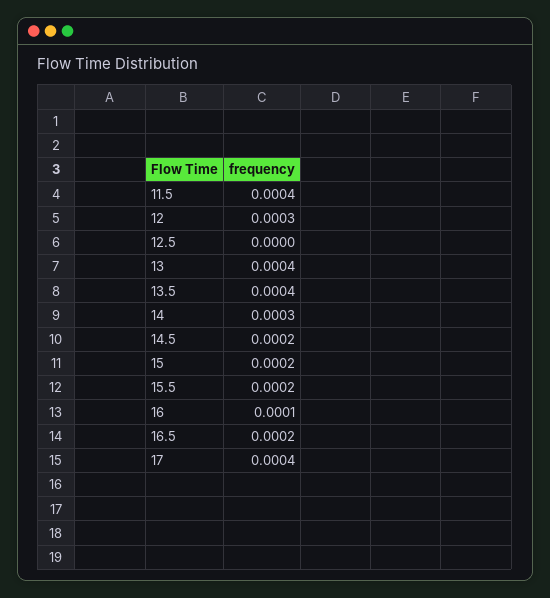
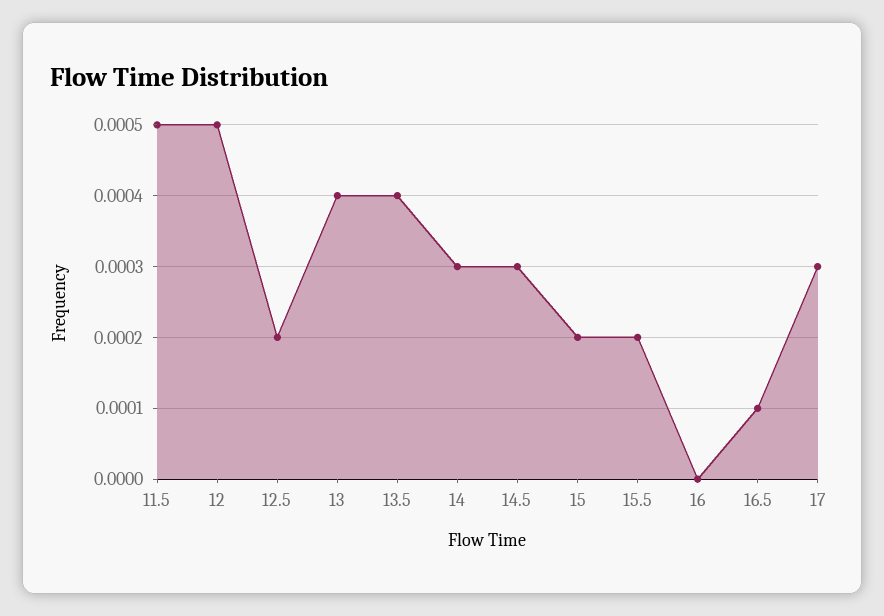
  {
-   "11.5": 0.0004,
+   "11.5": 0.0005,
-   "12": 0.0003,
+   "12": 0.0005,
-   "12.5": 0,
+   "12.5": 0.0002,
    "13": 0.0004,
    "13.5": 0.0004,
    "14": 0.0003,
-   "14.5": 0.0002,
+   "14.5": 0.0003,
    "15": 0.0002,
    "15.5": 0.0002,
-   "16": 0.0001,
+   "16": 0,
-   "16.5": 0.0002,
+   "16.5": 0.0001,
-   "17": 0.0004
+   "17": 0.0003
  }

